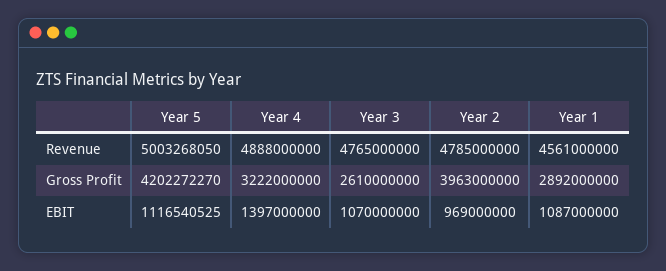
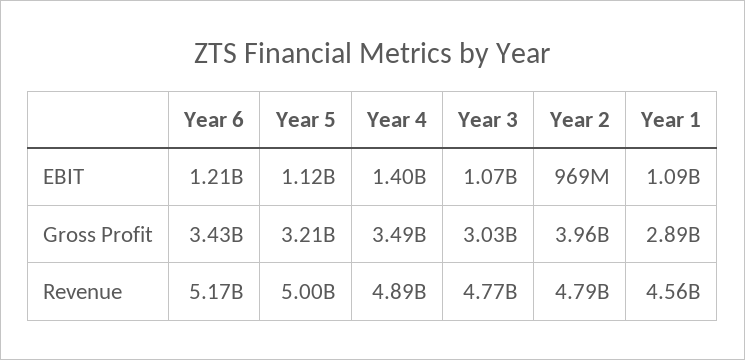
  {
    "Year 5": {
      "Revenue": 5003268050,
-     "Gross Profit": 4202272270,
+     "Gross Profit": 3210000000,
      "EBIT": 1116540525
    },
    "Year 4": {
      "Revenue": 4888000000,
-     "Gross Profit": 3222000000,
+     "Gross Profit": 3490000000,
      "EBIT": 1397000000
    },
    "Year 3": {
      "Revenue": 4765000000,
-     "Gross Profit": 2610000000,
+     "Gross Profit": 3030000000,
      "EBIT": 1070000000
    },
    "Year 2": {
      "Revenue": 4785000000,
      "Gross Profit": 3963000000,
      "EBIT": 969000000
    },
    "Year 1": {
      "Revenue": 4561000000,
      "Gross Profit": 2892000000,
      "EBIT": 1087000000
-   }
+   },
+   "Year 6": {
+     "EBIT": 1210000000,
+     "Gross Profit": 3430000000,
+     "Revenue": 5170000000
+   }
  }

